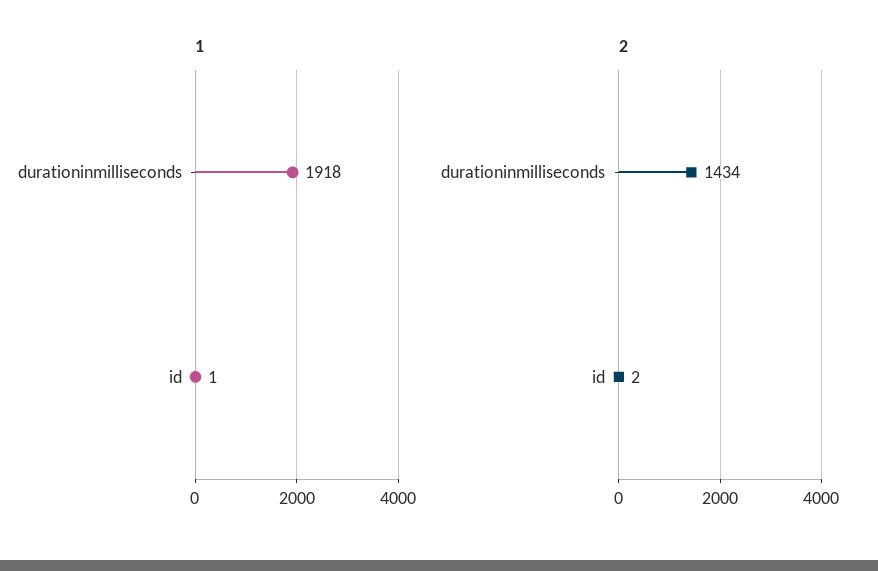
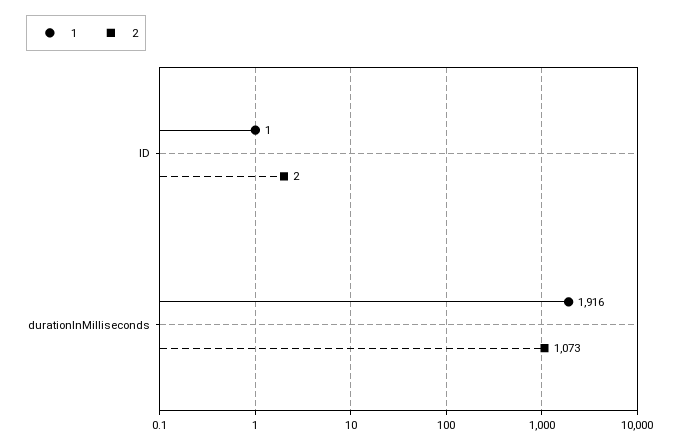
  {
    "1": {
-     "durationinmilliseconds": 1918,
+     "durationinmilliseconds": 1916,
      "id": 1
    },
    "2": {
-     "durationinmilliseconds": 1434,
+     "durationinmilliseconds": 1073,
      "id": 2
    }
  }

